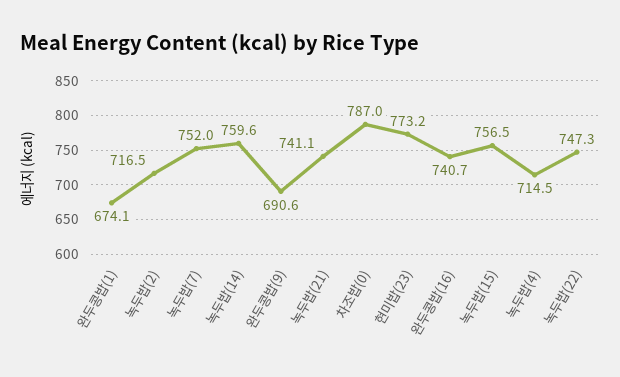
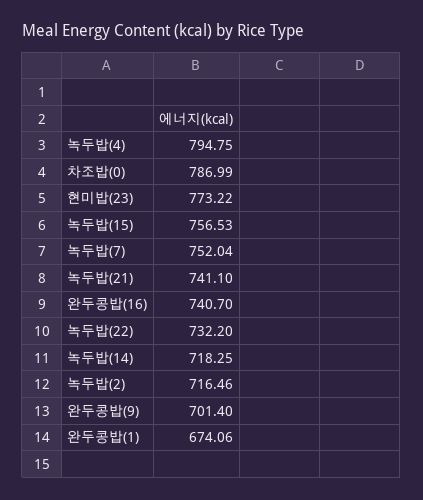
  {
    "완두콩밥(1)": 674.06,
    "녹두밥(2)": 716.46,
    "녹두밥(7)": 752.04,
-   "녹두밥(14)": 759.6,
+   "녹두밥(14)": 718.25,
-   "완두콩밥(9)": 690.6,
+   "완두콩밥(9)": 701.4,
    "녹두밥(21)": 741.1,
    "차조밥(0)": 786.99,
    "현미밥(23)": 773.22,
    "완두콩밥(16)": 740.7,
    "녹두밥(15)": 756.53,
-   "녹두밥(4)": 714.5,
+   "녹두밥(4)": 794.75,
-   "녹두밥(22)": 747.3
+   "녹두밥(22)": 732.2
  }

